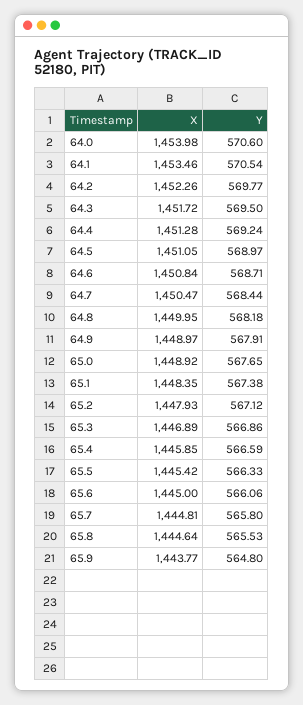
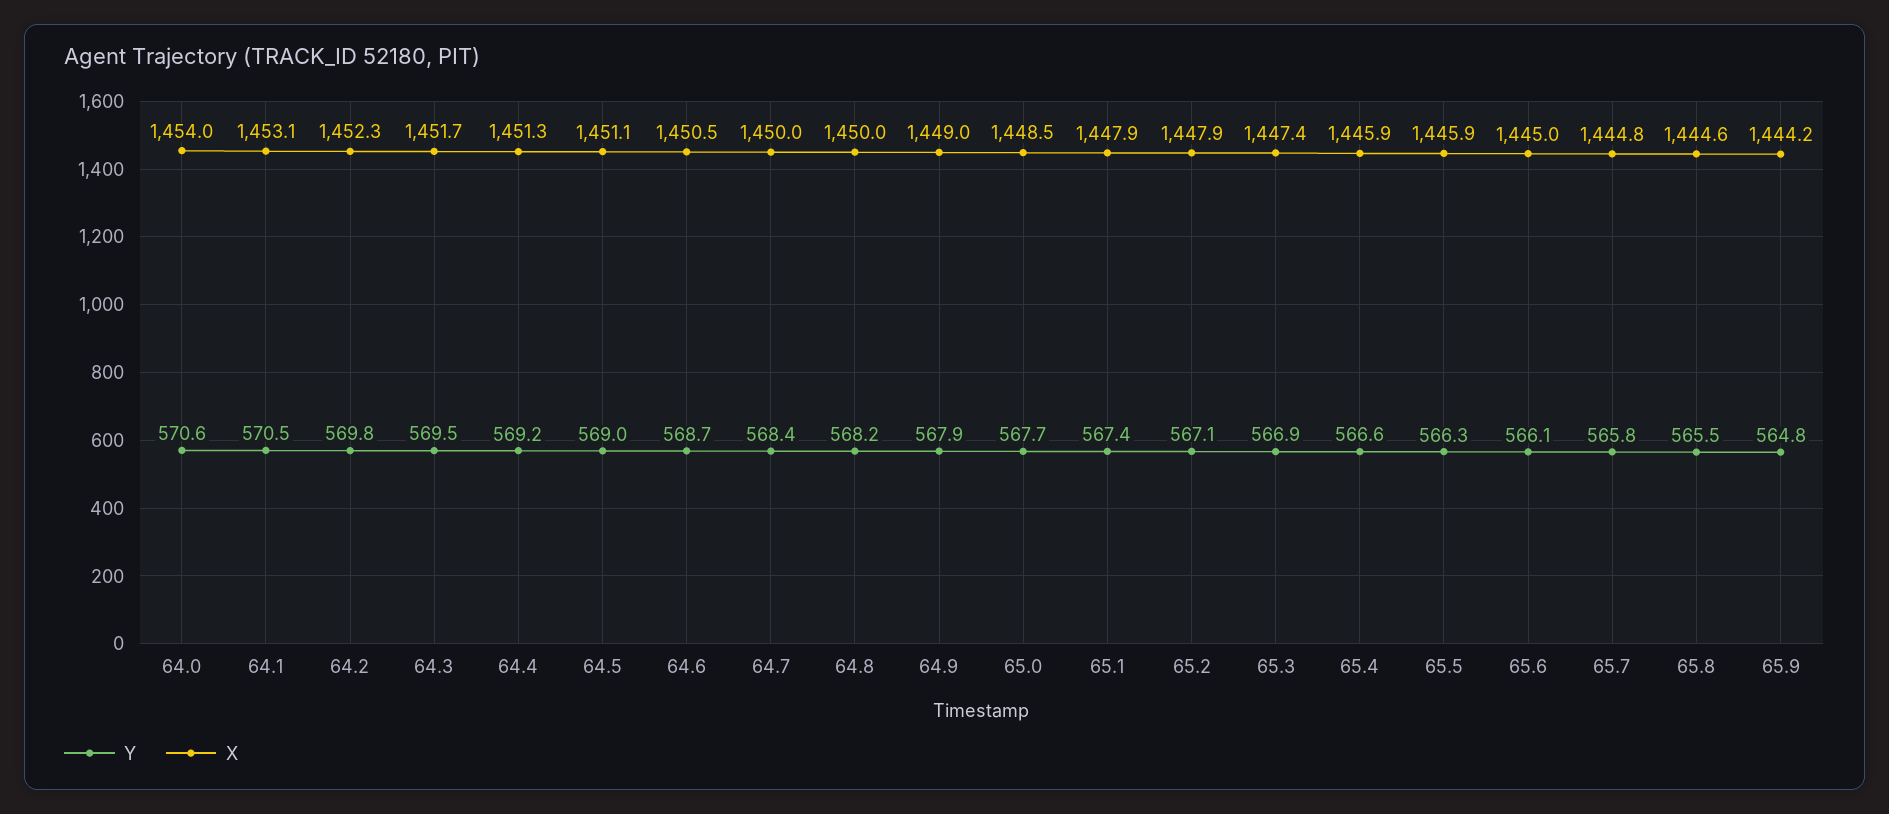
  {
    "X": {
      "64.0": 1453.98,
-     "64.1": 1453.46,
+     "64.1": 1453.1,
      "64.2": 1452.26,
      "64.3": 1451.72,
      "64.4": 1451.28,
      "64.5": 1451.05,
-     "64.6": 1450.84,
+     "64.6": 1450.5,
-     "64.7": 1450.47,
+     "64.7": 1450,
      "64.8": 1449.95,
      "64.9": 1448.97,
-     "65.0": 1448.92,
+     "65.0": 1448.5,
-     "65.1": 1448.35,
+     "65.1": 1447.9,
      "65.2": 1447.93,
-     "65.3": 1446.89,
+     "65.3": 1447.4,
      "65.4": 1445.85,
-     "65.5": 1445.42,
+     "65.5": 1445.9,
      "65.6": 1445,
      "65.7": 1444.81,
      "65.8": 1444.64,
-     "65.9": 1443.77
+     "65.9": 1444.2
    },
    "Y": {
      "64.0": 570.6,
      "64.1": 570.54,
      "64.2": 569.77,
      "64.3": 569.5,
      "64.4": 569.24,
      "64.5": 568.97,
      "64.6": 568.71,
      "64.7": 568.44,
      "64.8": 568.18,
      "64.9": 567.91,
      "65.0": 567.65,
      "65.1": 567.38,
      "65.2": 567.12,
      "65.3": 566.86,
      "65.4": 566.59,
      "65.5": 566.33,
      "65.6": 566.06,
      "65.7": 565.8,
      "65.8": 565.53,
      "65.9": 564.8
    }
  }

